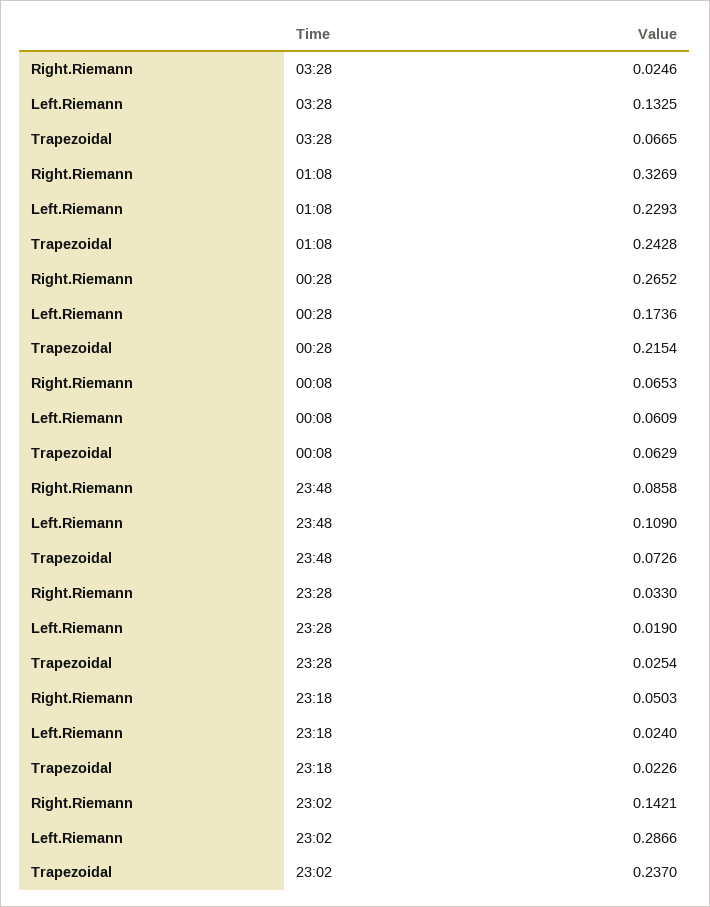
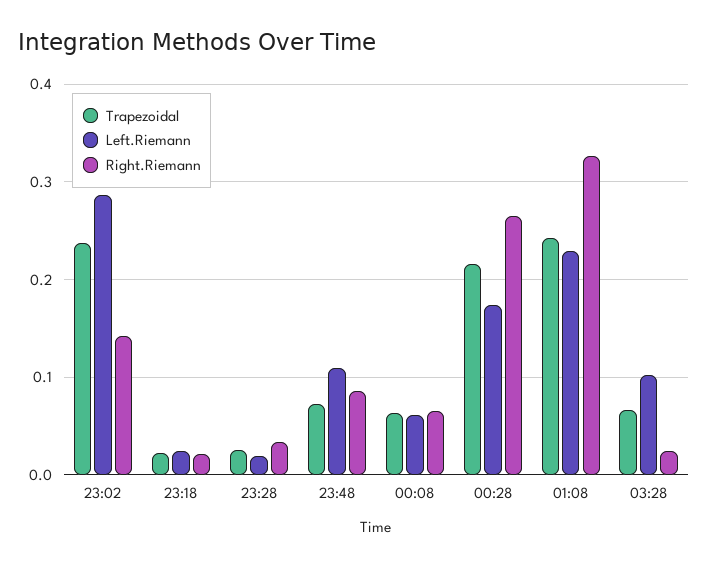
  {
    "Right.Riemann": {
      "03:28": 0.0246,
      "01:08": 0.3269,
      "00:28": 0.2652,
      "00:08": 0.0653,
      "23:48": 0.0858,
      "23:28": 0.033,
-     "23:18": 0.0503,
+     "23:18": 0.02,
      "23:02": 0.1421
    },
    "Left.Riemann": {
-     "03:28": 0.1325,
+     "03:28": 0.1,
      "01:08": 0.2293,
      "00:28": 0.1736,
      "00:08": 0.0609,
      "23:48": 0.109,
      "23:28": 0.019,
      "23:18": 0.024,
      "23:02": 0.2866
    },
    "Trapezoidal": {
      "03:28": 0.0665,
      "01:08": 0.2428,
      "00:28": 0.2154,
      "00:08": 0.0629,
      "23:48": 0.0726,
      "23:28": 0.0254,
      "23:18": 0.0226,
      "23:02": 0.237
    }
  }

